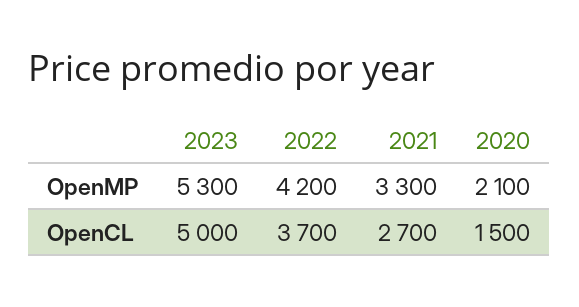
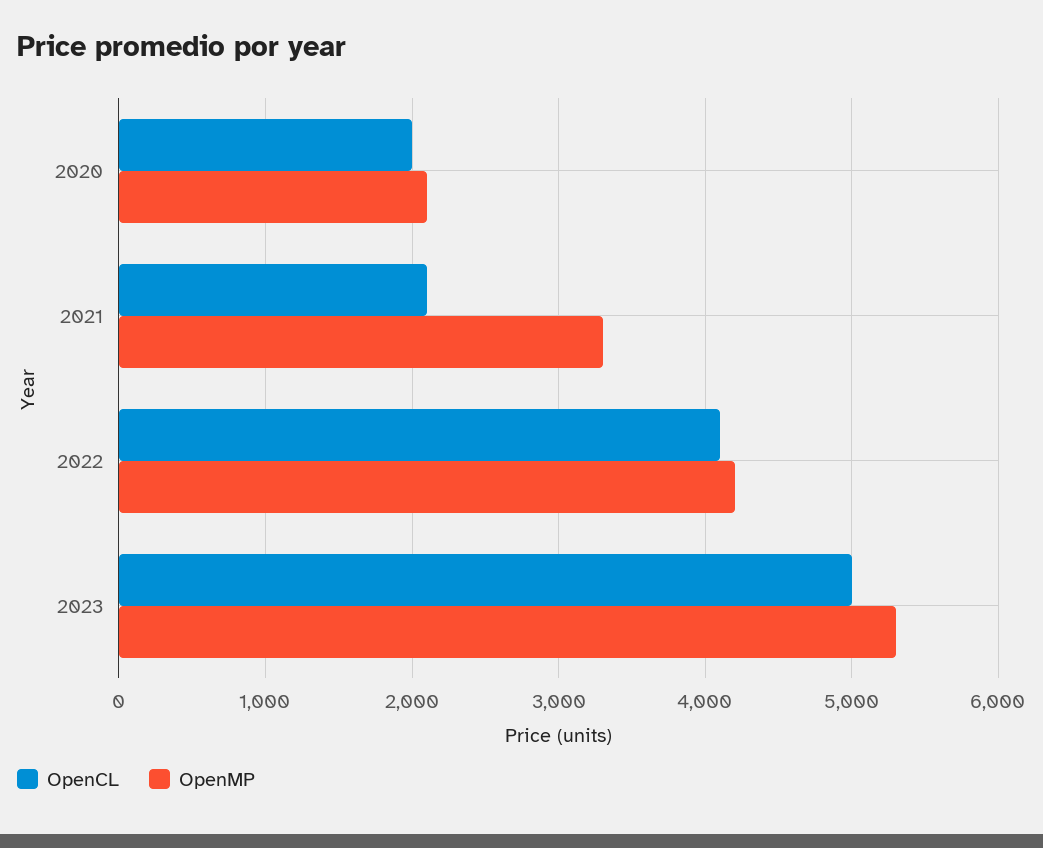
  {
    "OpenMP": {
      "2023": 5300,
      "2022": 4200,
      "2021": 3300,
      "2020": 2100
    },
    "OpenCL": {
      "2023": 5000,
-     "2022": 3700,
+     "2022": 4100,
-     "2021": 2700,
+     "2021": 2100,
-     "2020": 1500
+     "2020": 2000
    }
  }

